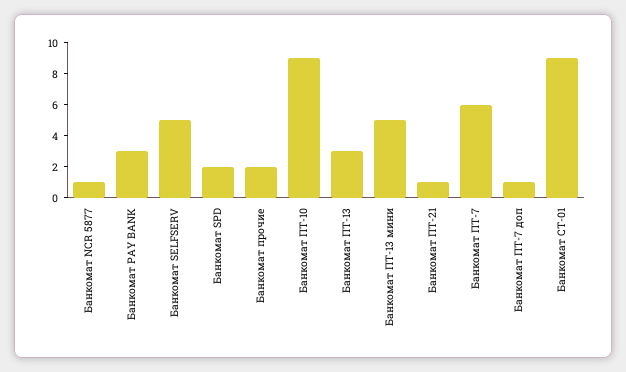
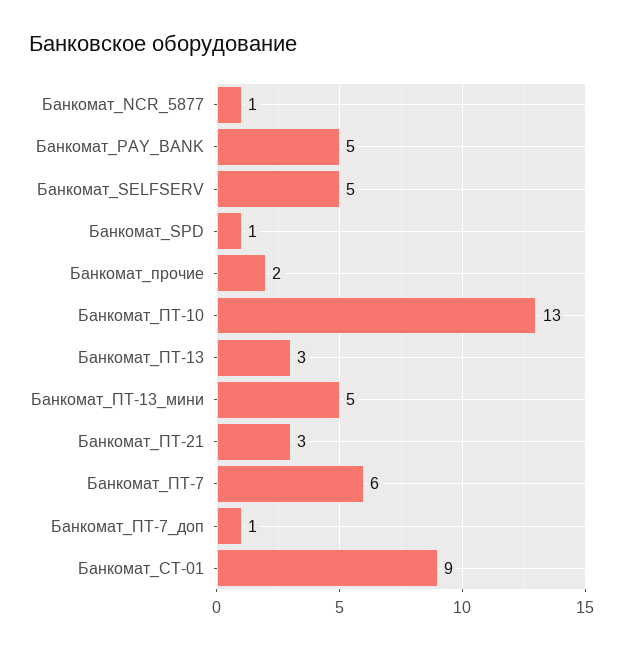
  {
    "Банкомат NCR 5877": 1,
-   "Банкомат PAY BANK": 3,
+   "Банкомат PAY BANK": 5,
    "Банкомат SELFSERV": 5,
-   "Банкомат SPD": 2,
+   "Банкомат SPD": 1,
    "Банкомат прочие": 2,
-   "Банкомат ПТ-10": 9,
+   "Банкомат ПТ-10": 13,
    "Банкомат ПТ-13": 3,
    "Банкомат ПТ-13 мини": 5,
-   "Банкомат ПТ-21": 1,
+   "Банкомат ПТ-21": 3,
    "Банкомат ПТ-7": 6,
    "Банкомат ПТ-7 доп": 1,
    "Банкомат СТ-01": 9
  }

